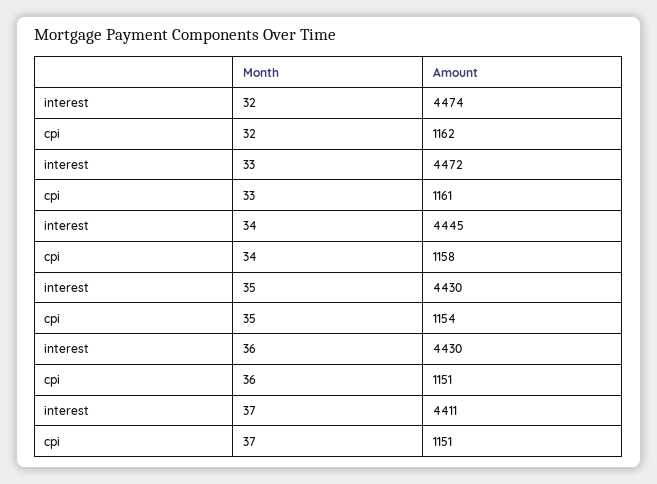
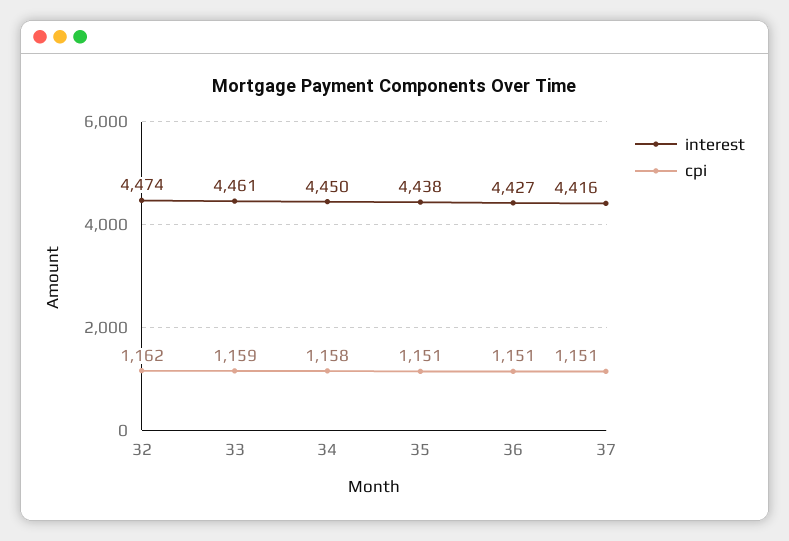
  {
    "interest": {
      "32": 4474,
-     "33": 4472,
+     "33": 4461,
-     "34": 4445,
+     "34": 4450,
-     "35": 4430,
+     "35": 4438,
-     "36": 4430,
+     "36": 4427,
-     "37": 4411
+     "37": 4416
    },
    "cpi": {
      "32": 1162,
-     "33": 1161,
+     "33": 1159,
      "34": 1158,
-     "35": 1154,
+     "35": 1151,
      "36": 1151,
      "37": 1151
    }
  }

